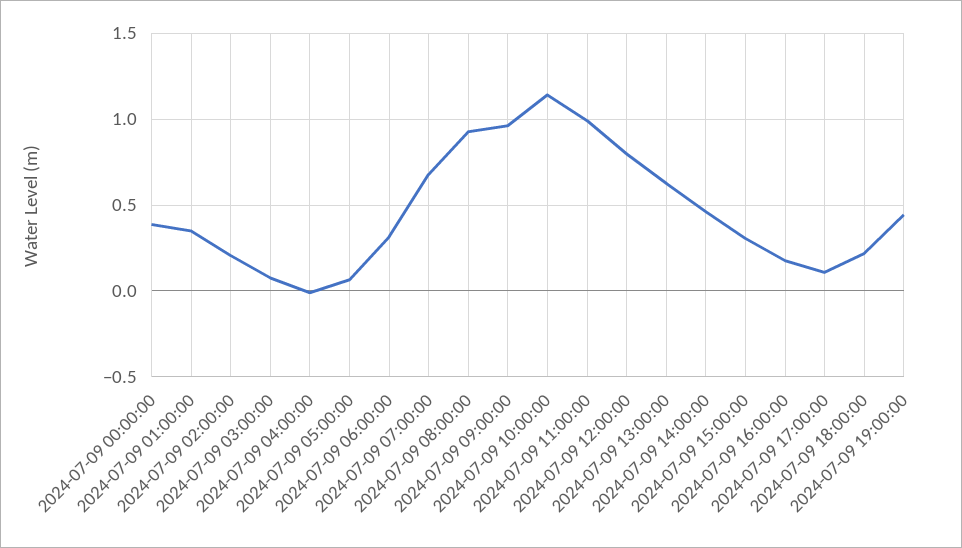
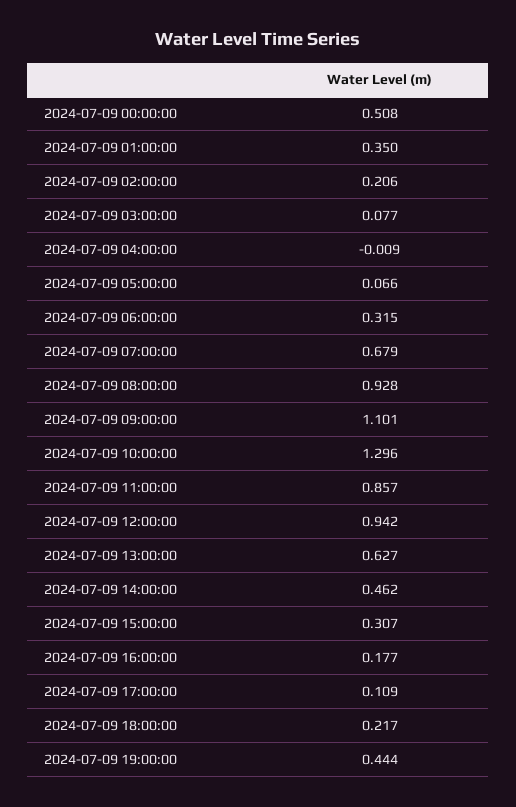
  {
-   "2024-07-09 00:00:00": 0.4,
+   "2024-07-09 00:00:00": 0.508,
    "2024-07-09 01:00:00": 0.35,
    "2024-07-09 02:00:00": 0.206,
    "2024-07-09 03:00:00": 0.077,
    "2024-07-09 04:00:00": -0.009,
    "2024-07-09 05:00:00": 0.066,
    "2024-07-09 06:00:00": 0.315,
    "2024-07-09 07:00:00": 0.679,
    "2024-07-09 08:00:00": 0.928,
-   "2024-07-09 09:00:00": 0.95,
+   "2024-07-09 09:00:00": 1.101,
-   "2024-07-09 10:00:00": 1.15,
+   "2024-07-09 10:00:00": 1.296,
-   "2024-07-09 11:00:00": 1,
+   "2024-07-09 11:00:00": 0.857,
-   "2024-07-09 12:00:00": 0.8,
+   "2024-07-09 12:00:00": 0.942,
    "2024-07-09 13:00:00": 0.627,
    "2024-07-09 14:00:00": 0.462,
    "2024-07-09 15:00:00": 0.307,
    "2024-07-09 16:00:00": 0.177,
    "2024-07-09 17:00:00": 0.109,
    "2024-07-09 18:00:00": 0.217,
    "2024-07-09 19:00:00": 0.444
  }

